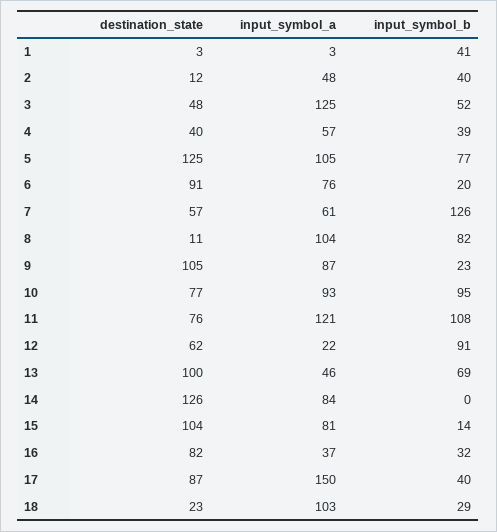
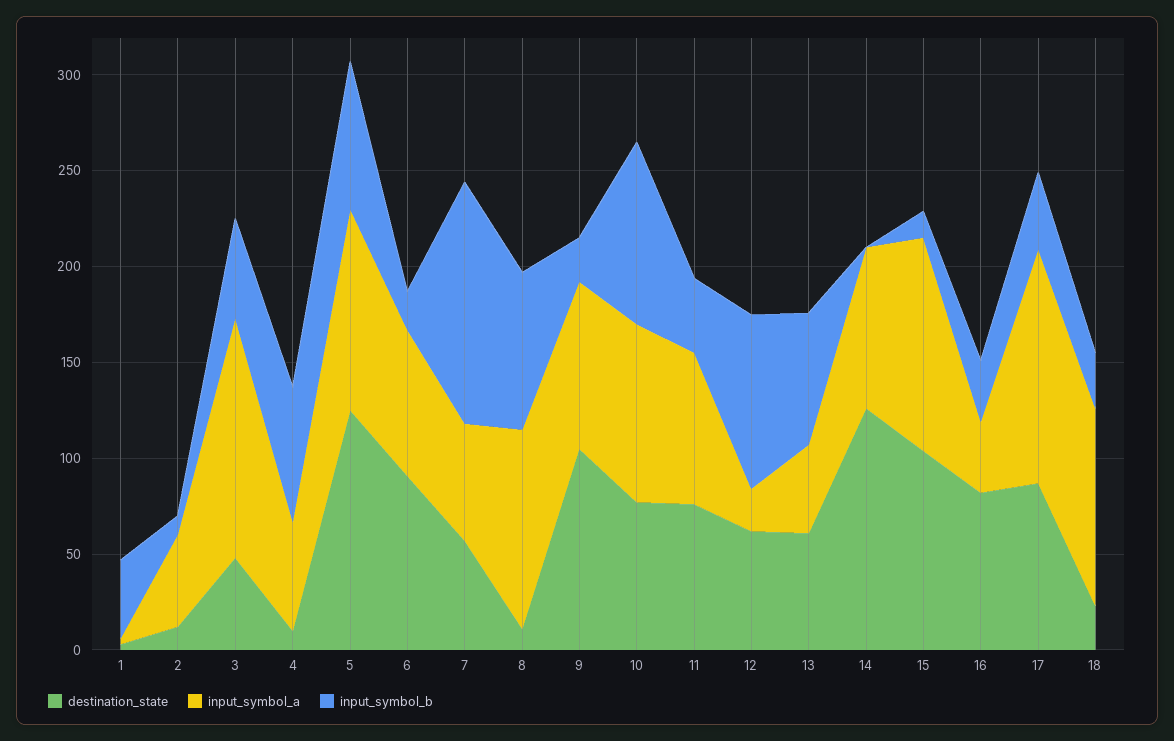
  {
    "destination_state": {
      "1": 3,
      "2": 12,
      "3": 48,
-     "4": 40,
+     "4": 10,
      "5": 125,
      "6": 91,
      "7": 57,
      "8": 11,
      "9": 105,
      "10": 77,
      "11": 76,
      "12": 62,
-     "13": 100,
+     "13": 60,
      "14": 126,
      "15": 104,
      "16": 82,
      "17": 87,
      "18": 23
    },
    "input_symbol_a": {
      "1": 3,
      "2": 48,
      "3": 125,
      "4": 57,
      "5": 105,
      "6": 76,
      "7": 61,
      "8": 104,
      "9": 87,
      "10": 93,
-     "11": 121,
+     "11": 80,
      "12": 22,
      "13": 46,
      "14": 84,
-     "15": 81,
+     "15": 110,
      "16": 37,
-     "17": 150,
+     "17": 120,
      "18": 103
    },
    "input_symbol_b": {
      "1": 41,
-     "2": 40,
+     "2": 10,
      "3": 52,
-     "4": 39,
+     "4": 70,
      "5": 77,
      "6": 20,
      "7": 126,
      "8": 82,
      "9": 23,
      "10": 95,
-     "11": 108,
+     "11": 40,
      "12": 91,
      "13": 69,
      "14": 0,
      "15": 14,
      "16": 32,
      "17": 40,
      "18": 29
    }
  }

